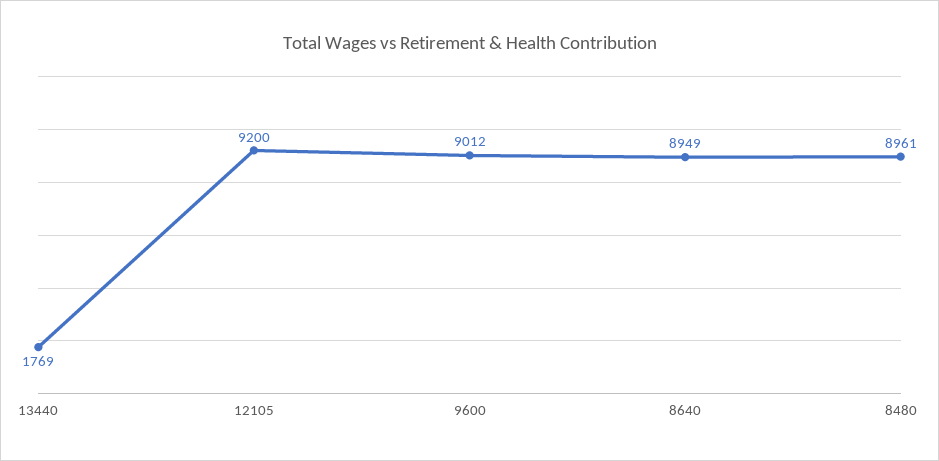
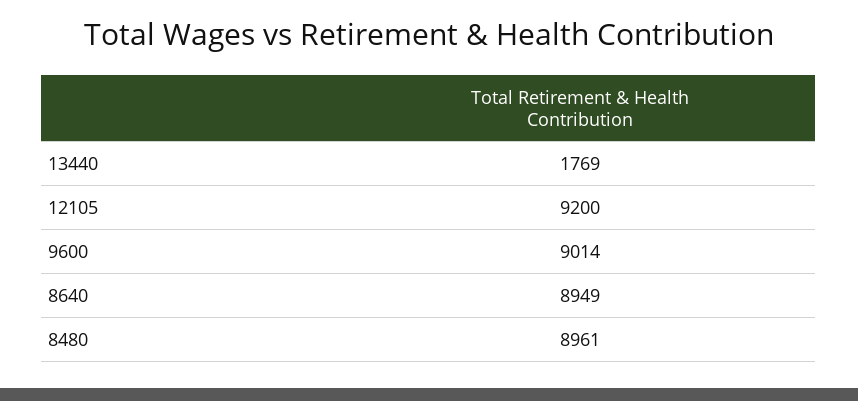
  {
    "13440": 1769,
    "12105": 9200,
-   "9600": 9012,
+   "9600": 9014,
    "8640": 8949,
    "8480": 8961
  }

